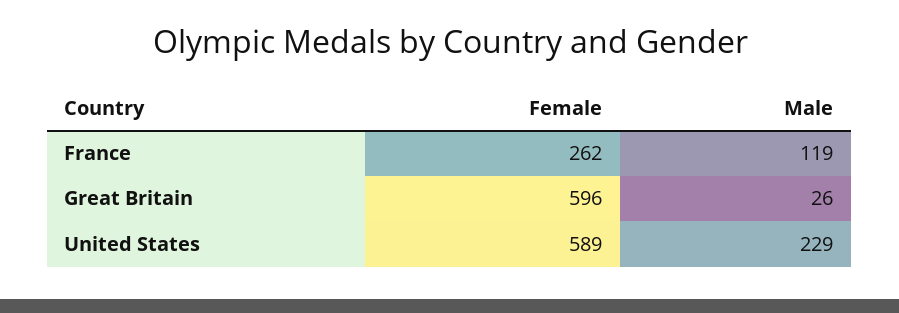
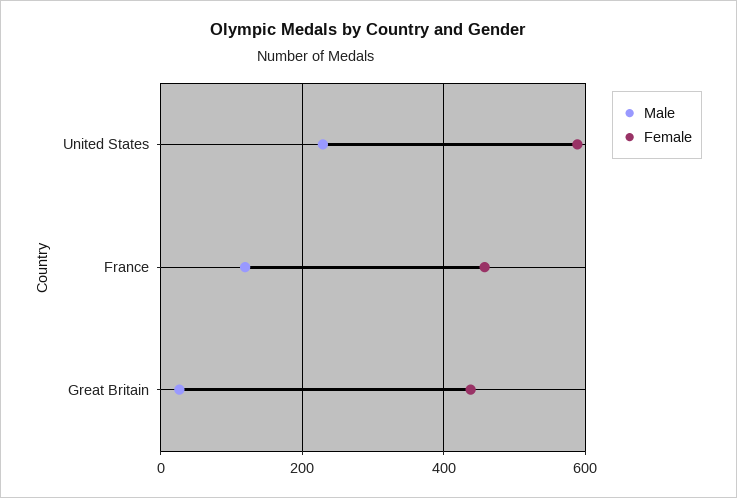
  {
    "Female": {
-     "France": 262,
+     "France": 460,
-     "Great Britain": 596,
+     "Great Britain": 440,
      "United States": 589
    },
    "Male": {
      "France": 119,
      "Great Britain": 26,
      "United States": 229
    }
  }

